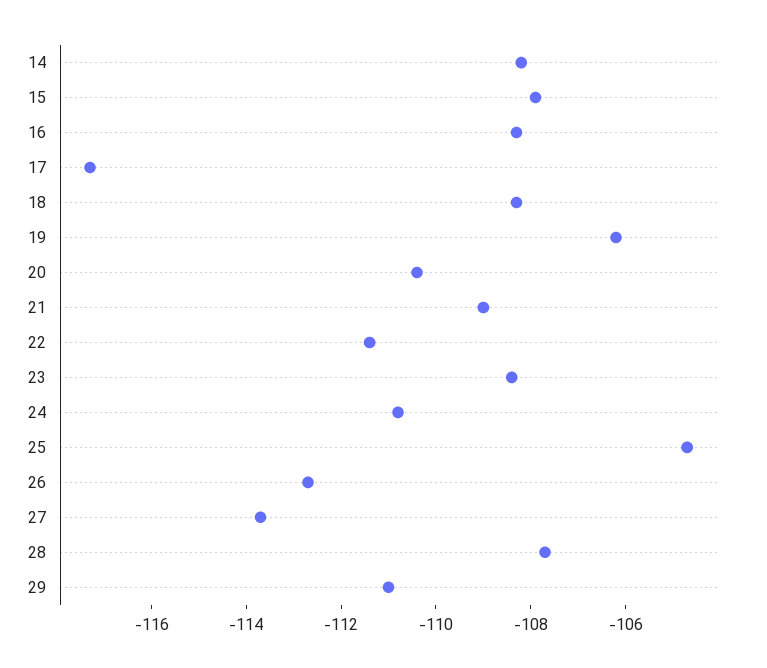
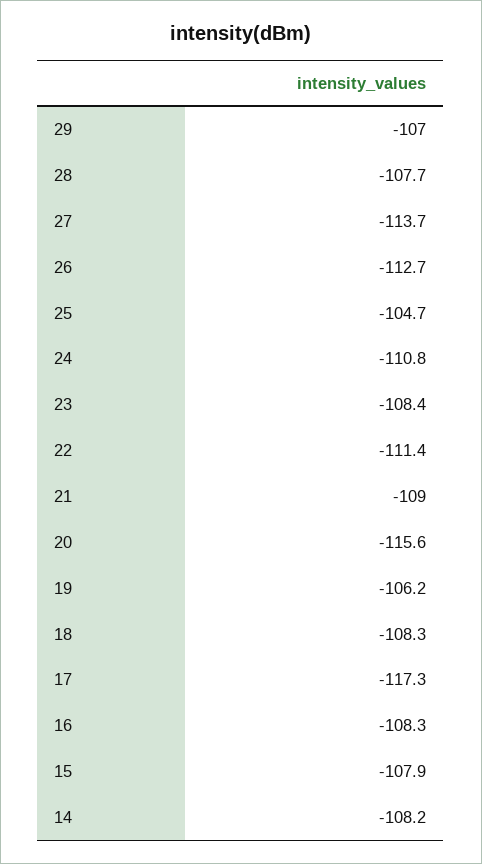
  {
    "14": -108.2,
    "15": -107.9,
    "16": -108.3,
    "17": -117.3,
    "18": -108.3,
    "19": -106.2,
-   "20": -110.5,
+   "20": -115.6,
    "21": -109,
    "22": -111.4,
    "23": -108.4,
    "24": -110.8,
    "25": -104.7,
    "26": -112.7,
    "27": -113.7,
    "28": -107.7,
-   "29": -111
+   "29": -107
  }

